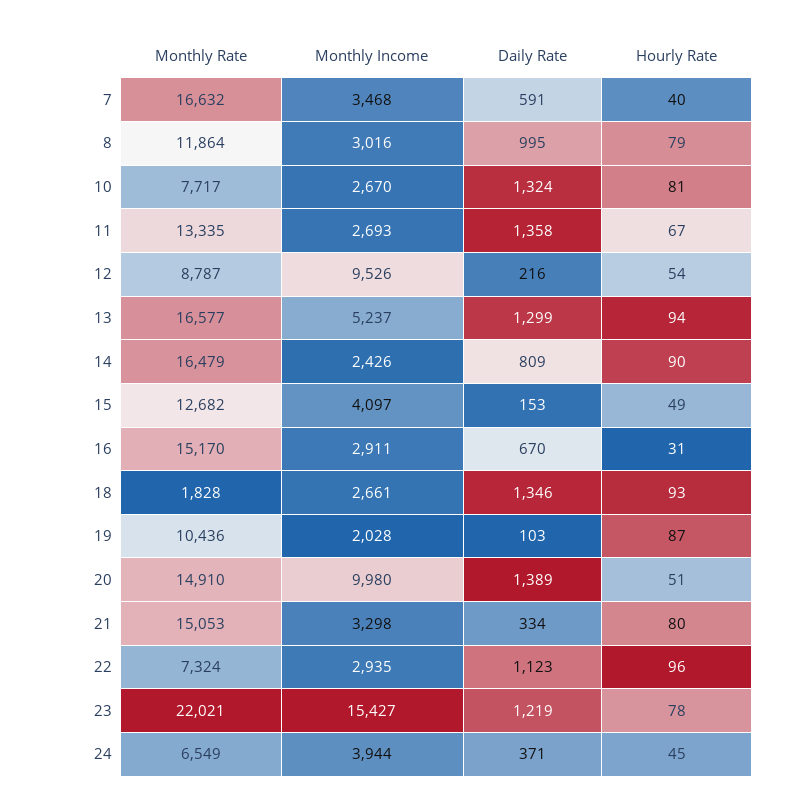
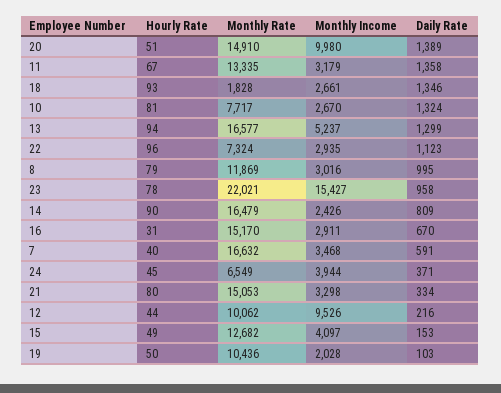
  {
    "Monthly Rate": {
      "7": 16632,
-     "8": 11864,
+     "8": 11869,
      "10": 7717,
      "11": 13335,
-     "12": 8787,
+     "12": 10062,
      "13": 16577,
      "14": 16479,
      "15": 12682,
      "16": 15170,
      "18": 1828,
      "19": 10436,
      "20": 14910,
      "21": 15053,
      "22": 7324,
      "23": 22021,
      "24": 6549
    },
    "Monthly Income": {
      "7": 3468,
      "8": 3016,
      "10": 2670,
-     "11": 2693,
+     "11": 3179,
      "12": 9526,
      "13": 5237,
      "14": 2426,
      "15": 4097,
      "16": 2911,
      "18": 2661,
      "19": 2028,
      "20": 9980,
      "21": 3298,
      "22": 2935,
      "23": 15427,
      "24": 3944
    },
    "Daily Rate": {
      "7": 591,
      "8": 995,
      "10": 1324,
      "11": 1358,
      "12": 216,
      "13": 1299,
      "14": 809,
      "15": 153,
      "16": 670,
      "18": 1346,
      "19": 103,
      "20": 1389,
      "21": 334,
      "22": 1123,
-     "23": 1219,
+     "23": 958,
      "24": 371
    },
    "Hourly Rate": {
      "7": 40,
      "8": 79,
      "10": 81,
      "11": 67,
-     "12": 54,
+     "12": 44,
      "13": 94,
      "14": 90,
      "15": 49,
      "16": 31,
      "18": 93,
-     "19": 87,
+     "19": 50,
      "20": 51,
      "21": 80,
      "22": 96,
      "23": 78,
      "24": 45
    }
  }

